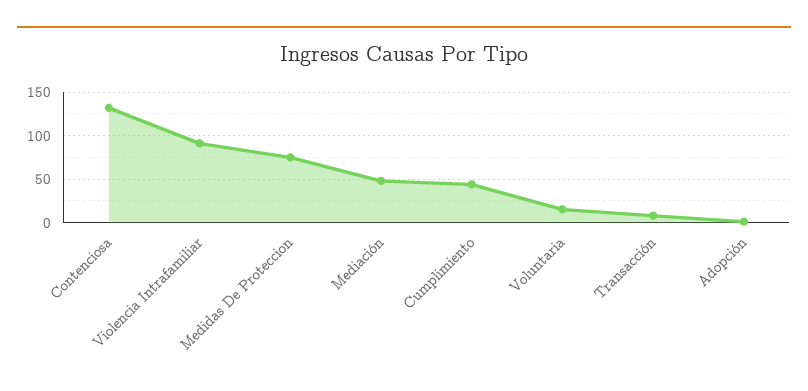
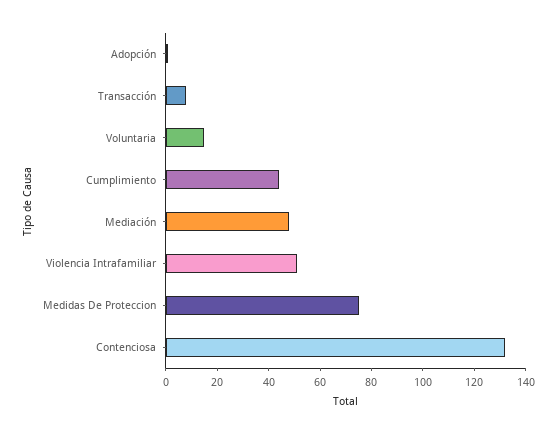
  {
    "Contenciosa": 130,
-   "Violencia Intrafamiliar": 90,
+   "Violencia Intrafamiliar": 50,
    "Medidas De Proteccion": 75,
    "Mediación": 50,
    "Cumplimiento": 45,
    "Voluntaria": 15,
    "Transacción": 10,
    "Adopción": 0
  }

